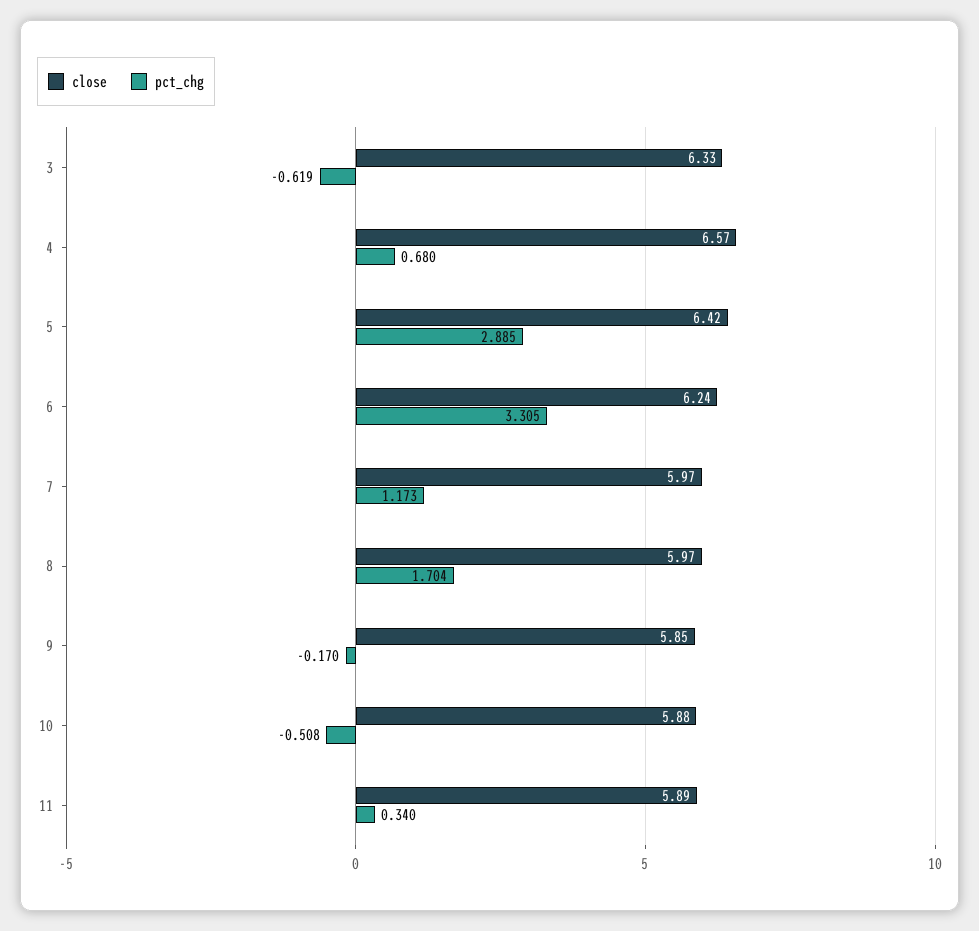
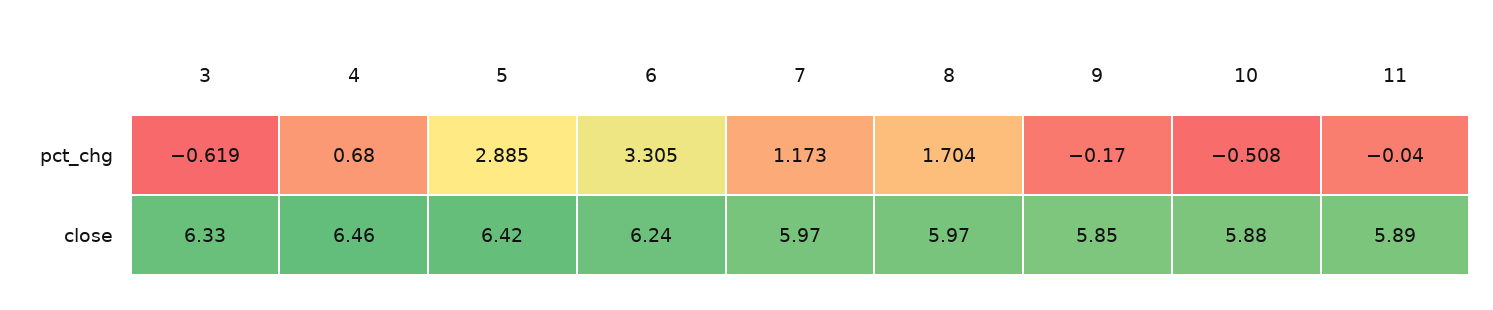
  {
    "close": {
      "3": 6.33,
-     "4": 6.57,
+     "4": 6.46,
      "5": 6.42,
      "6": 6.24,
      "7": 5.97,
      "8": 5.97,
      "9": 5.85,
      "10": 5.88,
      "11": 5.89
    },
    "pct_chg": {
      "3": -0.619,
      "4": 0.68,
      "5": 2.885,
      "6": 3.305,
      "7": 1.173,
      "8": 1.704,
      "9": -0.17,
      "10": -0.508,
-     "11": 0.34
+     "11": -0.04
    }
  }

